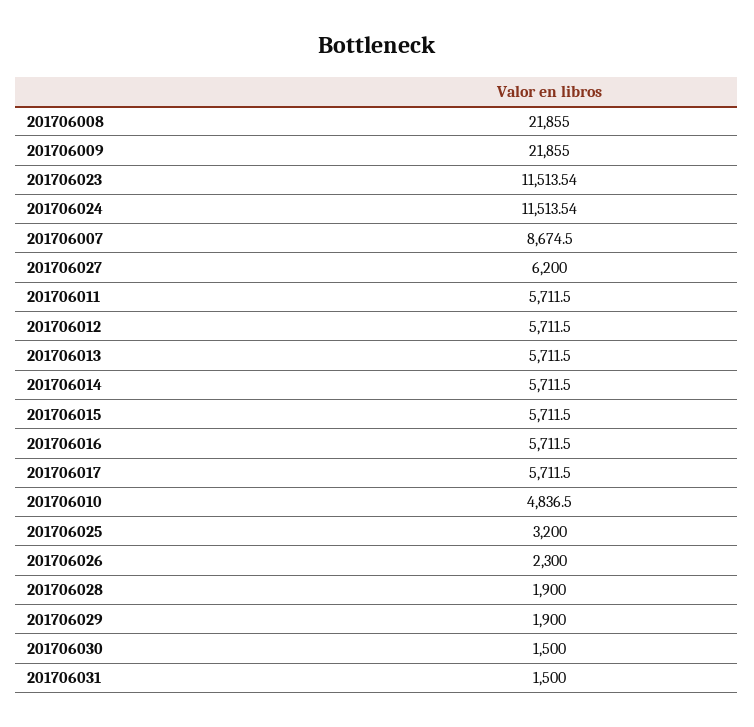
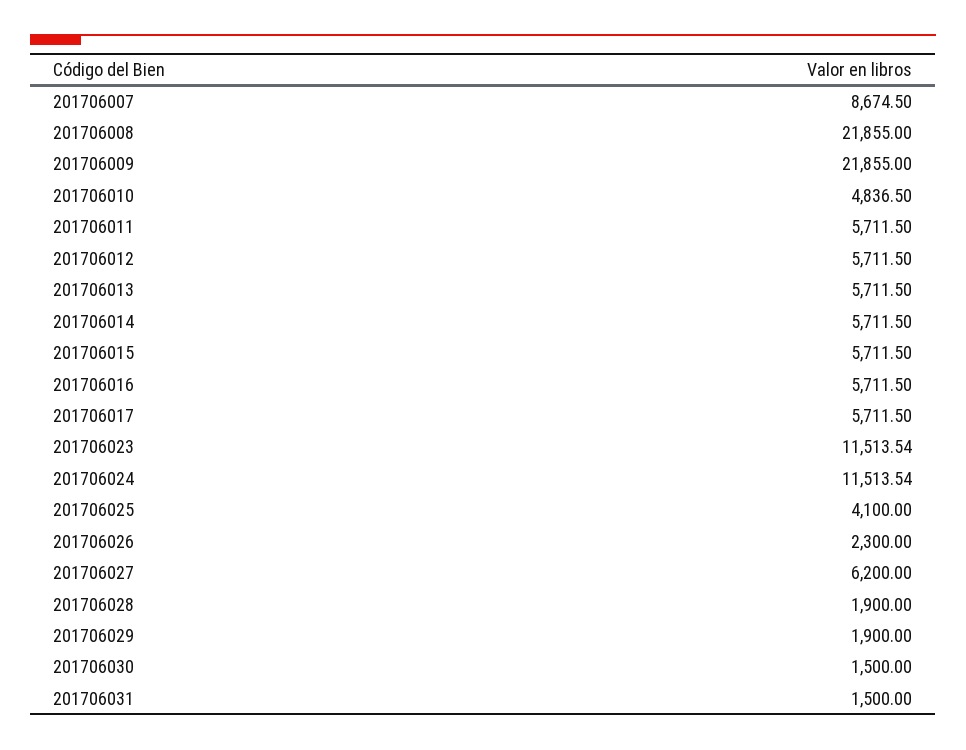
  {
    "201706008": 21855,
    "201706009": 21855,
    "201706023": 11513.54,
    "201706024": 11513.54,
    "201706007": 8674.5,
    "201706027": 6200,
    "201706011": 5711.5,
    "201706012": 5711.5,
    "201706013": 5711.5,
    "201706014": 5711.5,
    "201706015": 5711.5,
    "201706016": 5711.5,
    "201706017": 5711.5,
    "201706010": 4836.5,
-   "201706025": 3200,
+   "201706025": 4100,
    "201706026": 2300,
    "201706028": 1900,
    "201706029": 1900,
    "201706030": 1500,
    "201706031": 1500
  }

